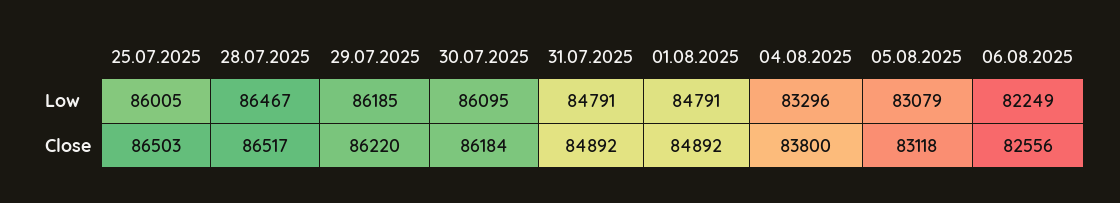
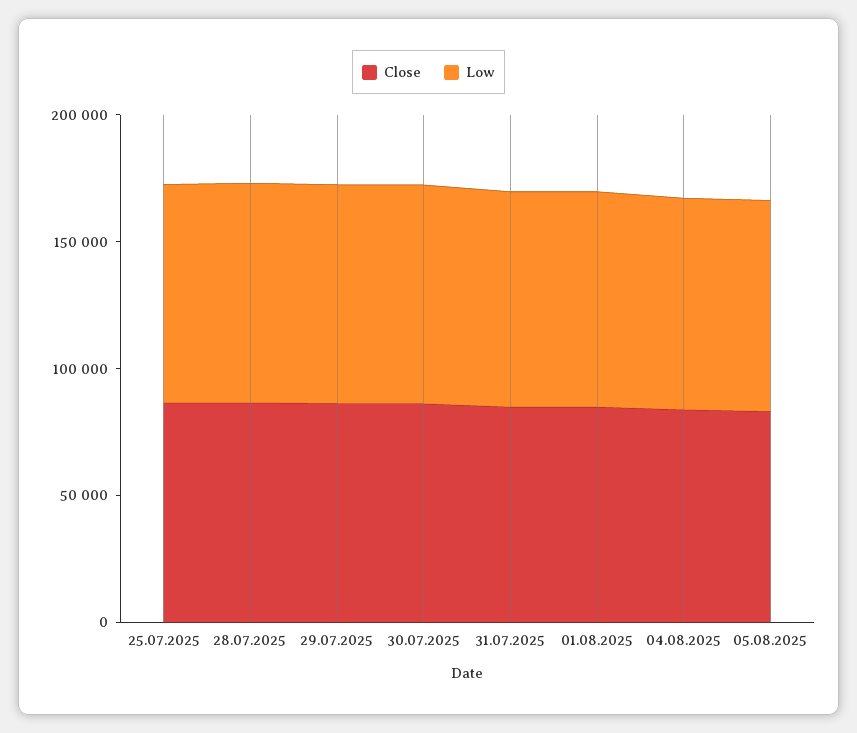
  {
    "Low": {
      "25.07.2025": 86005,
      "28.07.2025": 86467,
      "29.07.2025": 86185,
      "30.07.2025": 86095,
      "31.07.2025": 84791,
      "01.08.2025": 84791,
      "04.08.2025": 83296,
-     "05.08.2025": 83079,
+     "05.08.2025": 83079
-     "06.08.2025": 82249
    },
    "Close": {
      "25.07.2025": 86503,
      "28.07.2025": 86517,
      "29.07.2025": 86220,
      "30.07.2025": 86184,
      "31.07.2025": 84892,
      "01.08.2025": 84892,
      "04.08.2025": 83800,
-     "05.08.2025": 83118,
+     "05.08.2025": 83118
-     "06.08.2025": 82556
    }
  }

